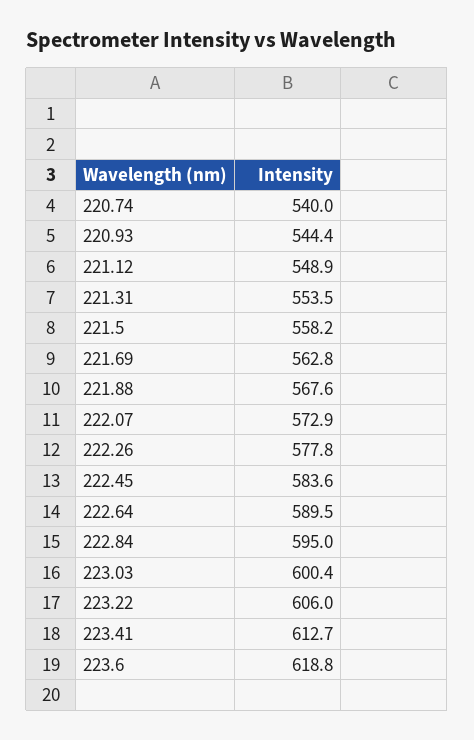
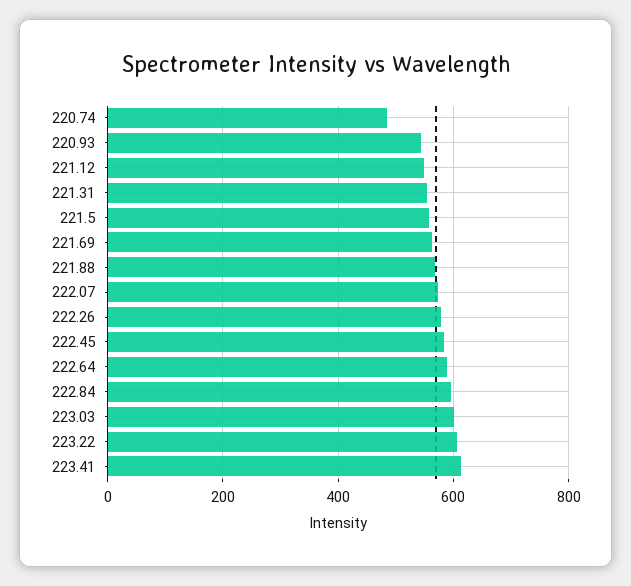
  {
-   "220.74": 540,
+   "220.74": 480,
    "220.93": 544.4,
    "221.12": 548.9,
    "221.31": 553.5,
    "221.5": 558.2,
    "221.69": 562.8,
    "221.88": 567.6,
    "222.07": 572.9,
    "222.26": 577.8,
    "222.45": 583.6,
    "222.64": 589.5,
    "222.84": 595,
    "223.03": 600.4,
    "223.22": 606,
-   "223.41": 612.7,
+   "223.41": 612.7
-   "223.6": 618.8
  }

